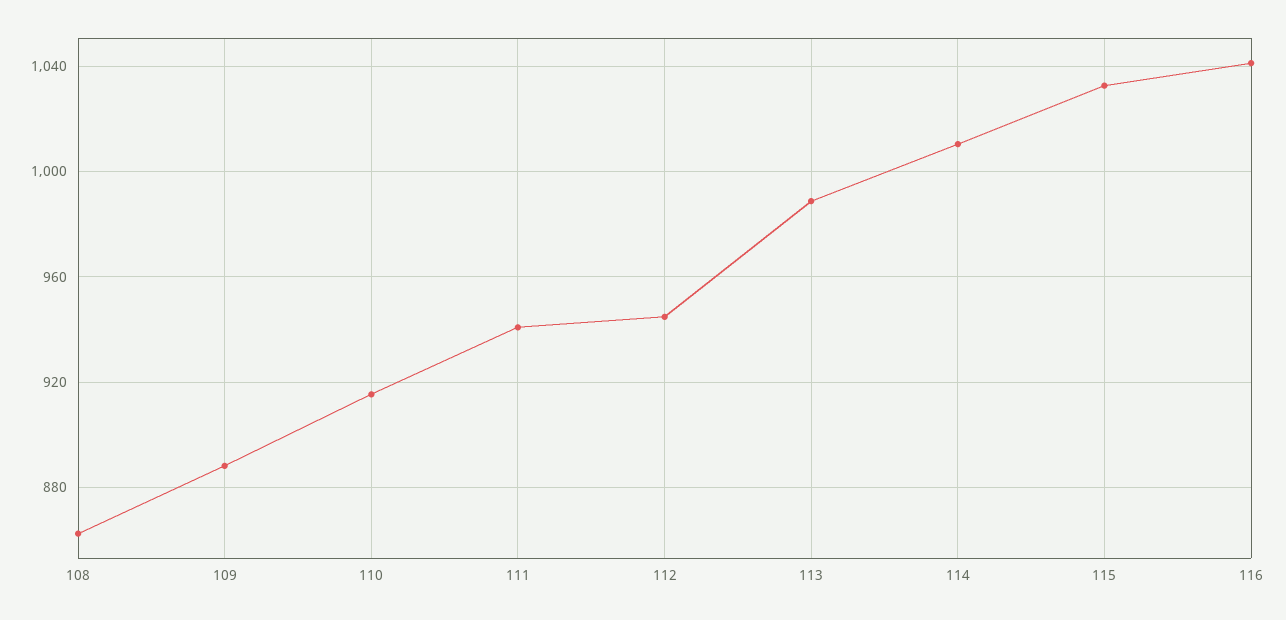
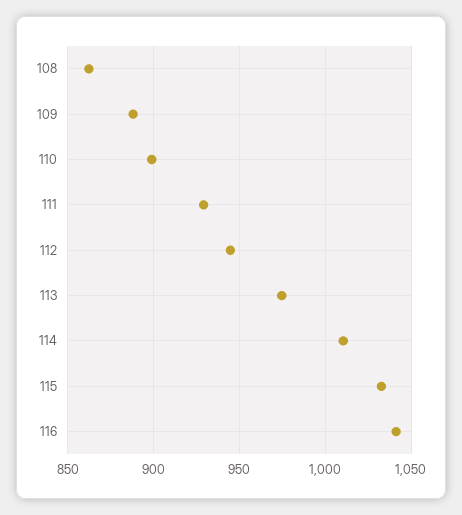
  {
    "108": 860,
    "109": 890,
-   "110": 915,
+   "110": 900,
-   "111": 940,
+   "111": 930,
    "112": 945,
-   "113": 990,
+   "113": 975,
    "114": 1010,
    "115": 1035,
    "116": 1040
  }

